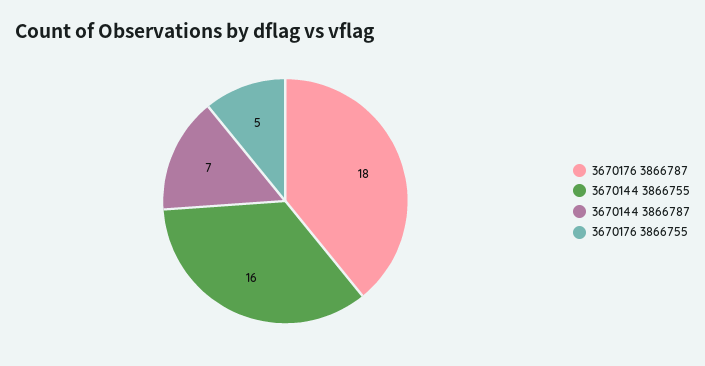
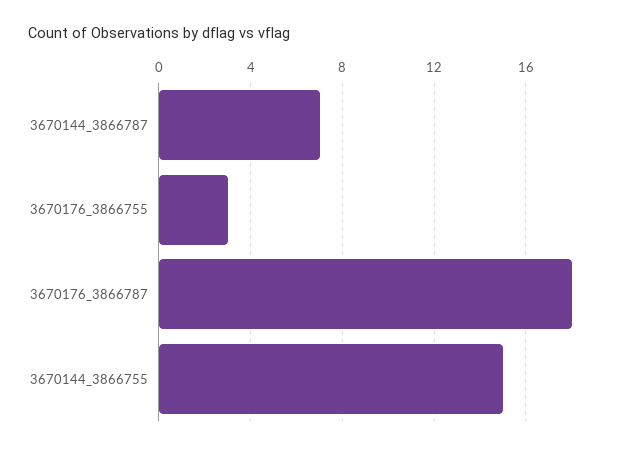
  {
    "3670176 3866787": 18,
-   "3670144 3866755": 16,
+   "3670144 3866755": 15,
    "3670144 3866787": 7,
-   "3670176 3866755": 5
+   "3670176 3866755": 3
  }

